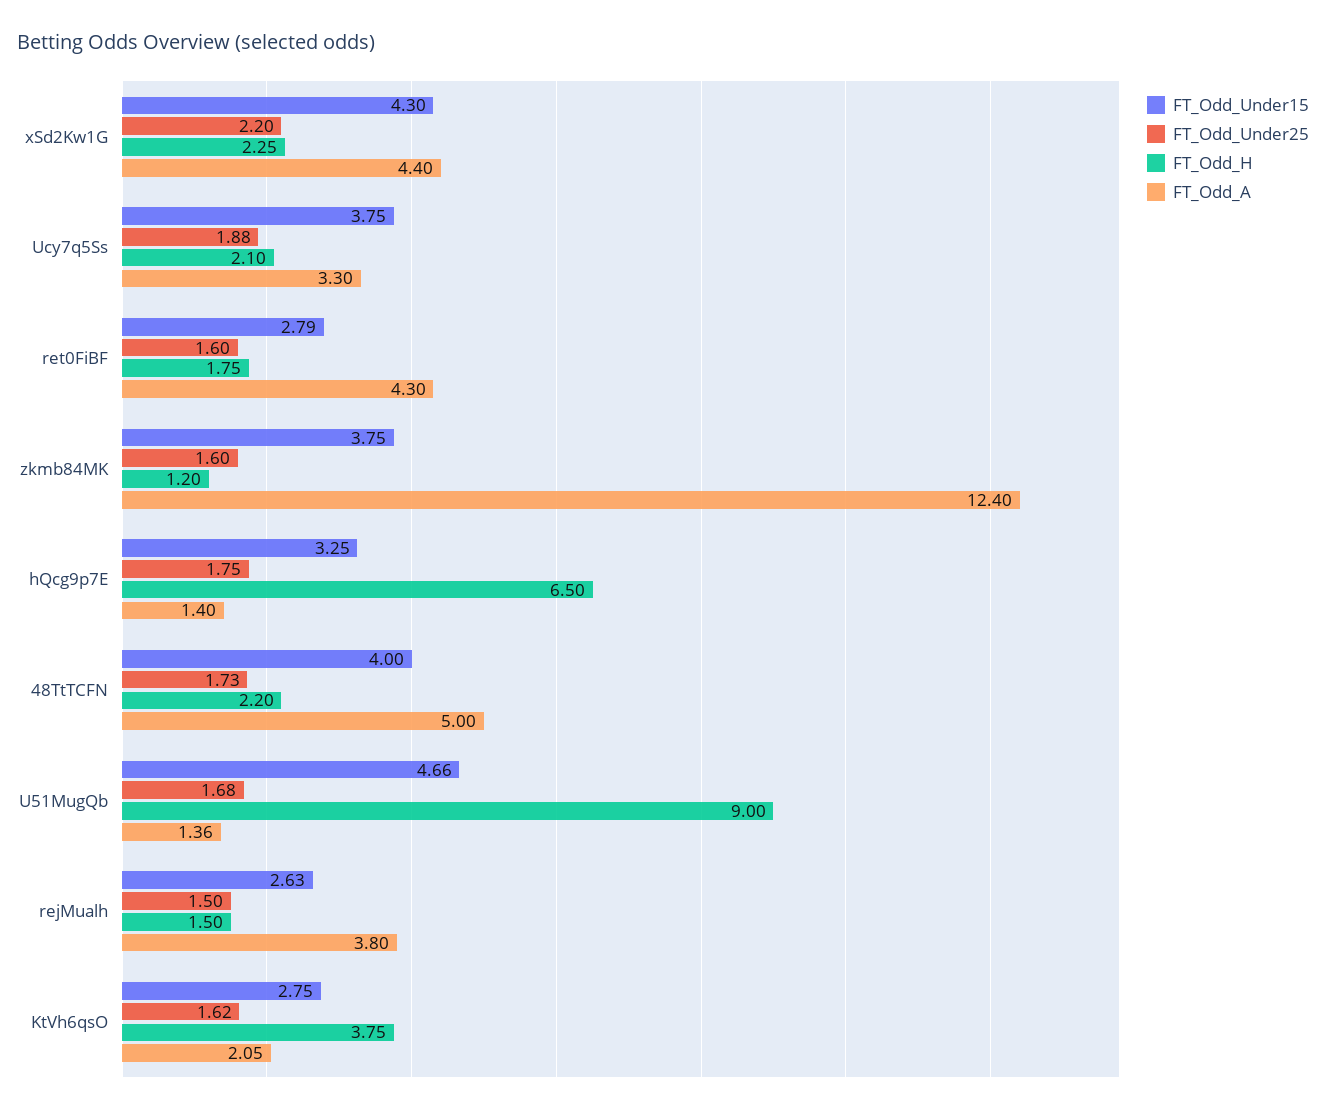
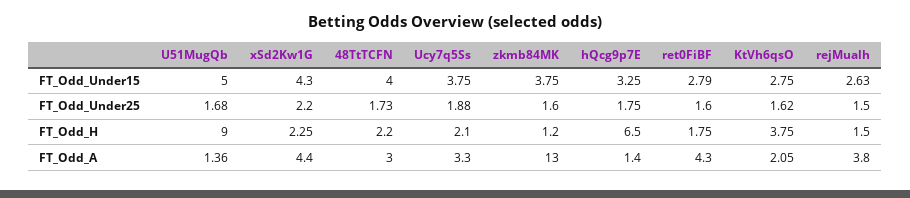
  {
    "FT_Odd_Under15": {
      "xSd2Kw1G": 4.3,
      "Ucy7q5Ss": 3.75,
      "ret0FiBF": 2.79,
      "zkmb84MK": 3.75,
      "hQcg9p7E": 3.25,
      "48TtTCFN": 4,
-     "U51MugQb": 4.66,
+     "U51MugQb": 5,
      "rejMualh": 2.63,
      "KtVh6qsO": 2.75
    },
    "FT_Odd_Under25": {
      "xSd2Kw1G": 2.2,
      "Ucy7q5Ss": 1.88,
      "ret0FiBF": 1.6,
      "zkmb84MK": 1.6,
      "hQcg9p7E": 1.75,
      "48TtTCFN": 1.73,
      "U51MugQb": 1.68,
      "rejMualh": 1.5,
      "KtVh6qsO": 1.62
    },
    "FT_Odd_H": {
      "xSd2Kw1G": 2.25,
      "Ucy7q5Ss": 2.1,
      "ret0FiBF": 1.75,
      "zkmb84MK": 1.2,
      "hQcg9p7E": 6.5,
      "48TtTCFN": 2.2,
      "U51MugQb": 9,
      "rejMualh": 1.5,
      "KtVh6qsO": 3.75
    },
    "FT_Odd_A": {
      "xSd2Kw1G": 4.4,
      "Ucy7q5Ss": 3.3,
      "ret0FiBF": 4.3,
-     "zkmb84MK": 12.4,
+     "zkmb84MK": 13,
      "hQcg9p7E": 1.4,
-     "48TtTCFN": 5,
+     "48TtTCFN": 3,
      "U51MugQb": 1.36,
      "rejMualh": 3.8,
      "KtVh6qsO": 2.05
    }
  }

